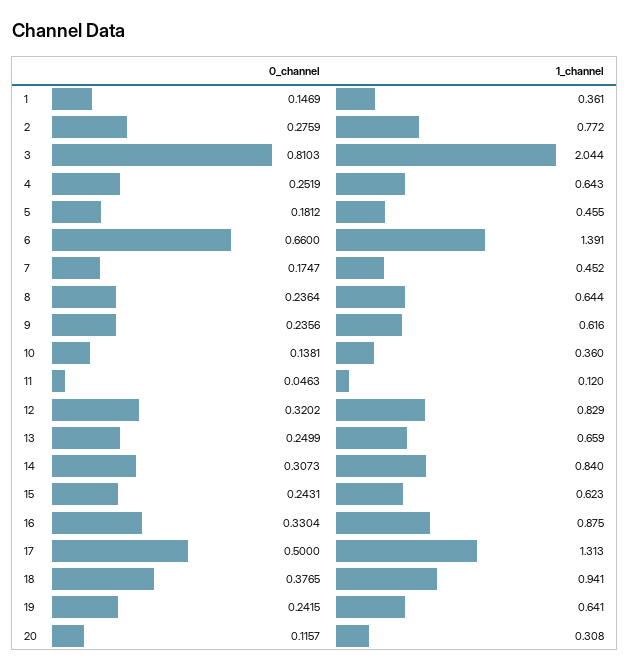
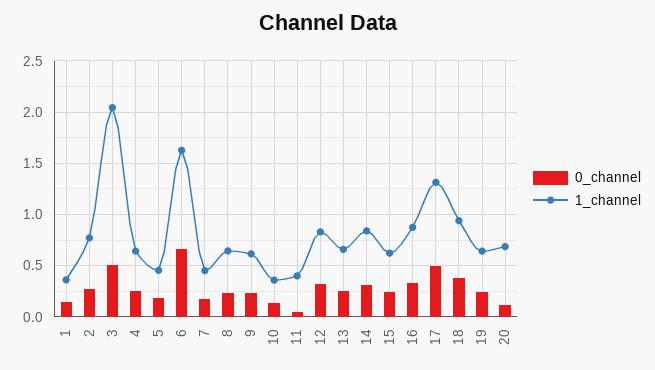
  {
    "0_channel": {
      "1": 0.1469,
      "2": 0.2759,
-     "3": 0.8103,
+     "3": 0.5,
      "4": 0.2519,
      "5": 0.1812,
      "6": 0.66,
      "7": 0.1747,
      "8": 0.2364,
      "9": 0.2356,
      "10": 0.1381,
      "11": 0.0463,
      "12": 0.3202,
      "13": 0.2499,
      "14": 0.3073,
      "15": 0.2431,
      "16": 0.3304,
      "17": 0.5,
      "18": 0.3765,
      "19": 0.2415,
      "20": 0.1157
    },
    "1_channel": {
      "1": 0.361,
      "2": 0.772,
      "3": 2.044,
      "4": 0.643,
      "5": 0.455,
-     "6": 1.391,
+     "6": 1.6,
      "7": 0.452,
      "8": 0.644,
      "9": 0.616,
      "10": 0.36,
-     "11": 0.12,
+     "11": 0.4,
      "12": 0.829,
      "13": 0.659,
      "14": 0.84,
      "15": 0.623,
      "16": 0.875,
      "17": 1.313,
      "18": 0.941,
      "19": 0.641,
-     "20": 0.308
+     "20": 0.7
    }
  }

